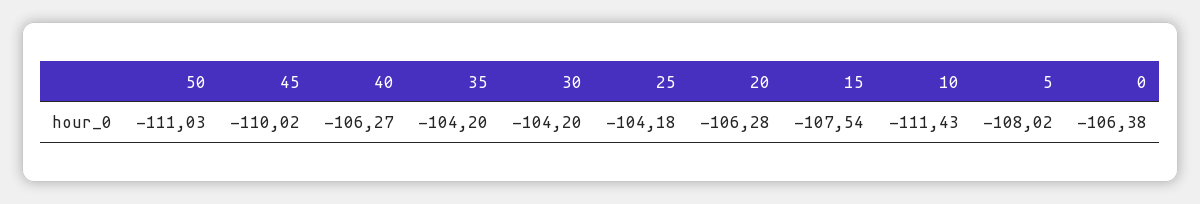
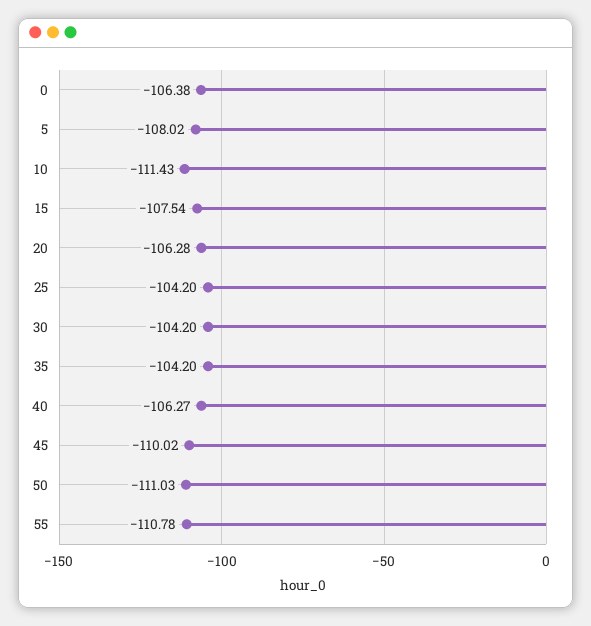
  {
    "50": -111.03,
    "45": -110.02,
    "40": -106.27,
    "35": -104.2,
    "30": -104.2,
-   "25": -104.18,
+   "25": -104.2,
    "20": -106.28,
    "15": -107.54,
    "10": -111.43,
    "5": -108.02,
-   "0": -106.38
+   "0": -106.38,
+   "55": -110.78
  }

